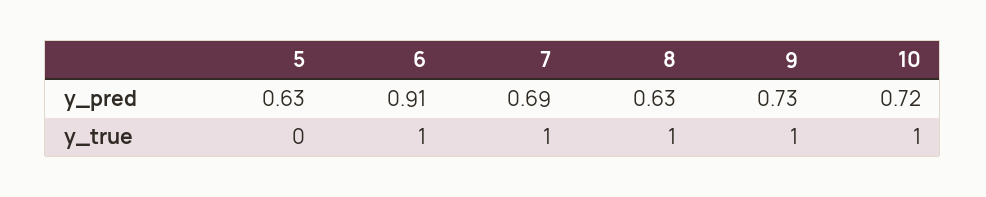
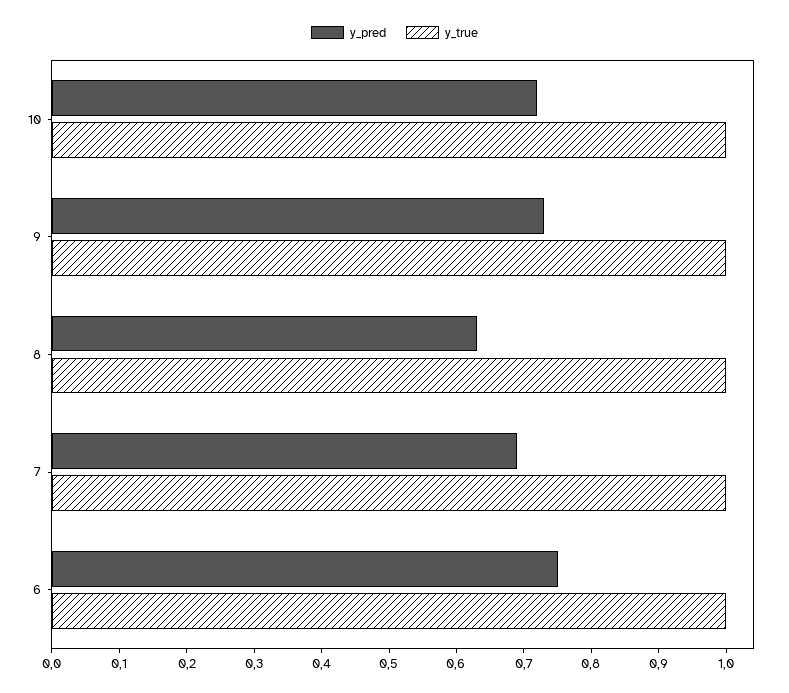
  {
    "y_pred": {
-     "5": 0.63,
-     "6": 0.91,
+     "6": 0.75,
      "7": 0.69,
      "8": 0.63,
      "9": 0.73,
      "10": 0.72
    },
    "y_true": {
-     "5": 0,
      "6": 1,
      "7": 1,
      "8": 1,
      "9": 1,
      "10": 1
    }
  }

